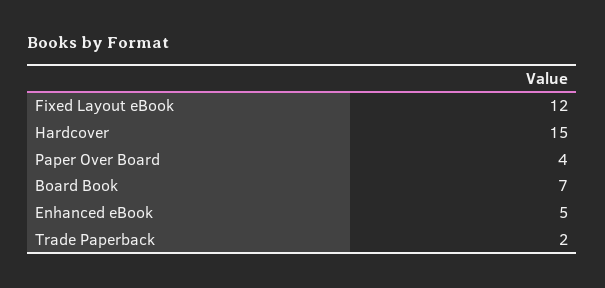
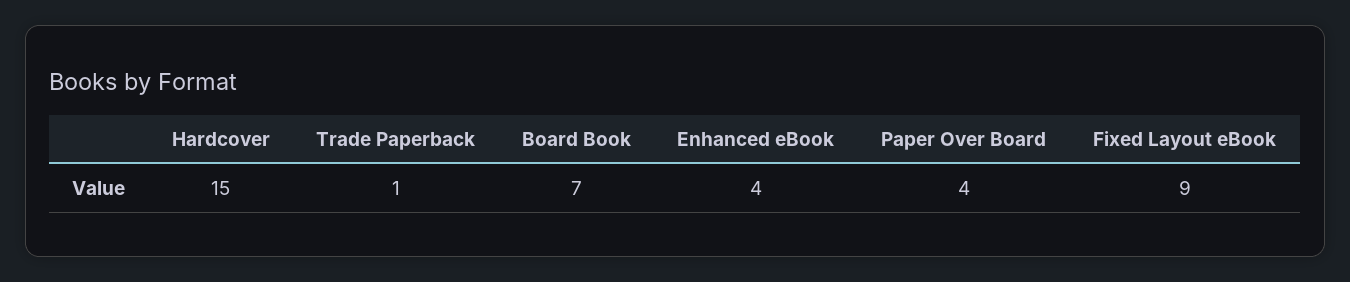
  {
-   "Fixed Layout eBook": 12,
+   "Fixed Layout eBook": 9,
    "Hardcover": 15,
    "Paper Over Board": 4,
    "Board Book": 7,
-   "Enhanced eBook": 5,
+   "Enhanced eBook": 4,
-   "Trade Paperback": 2
+   "Trade Paperback": 1
  }

